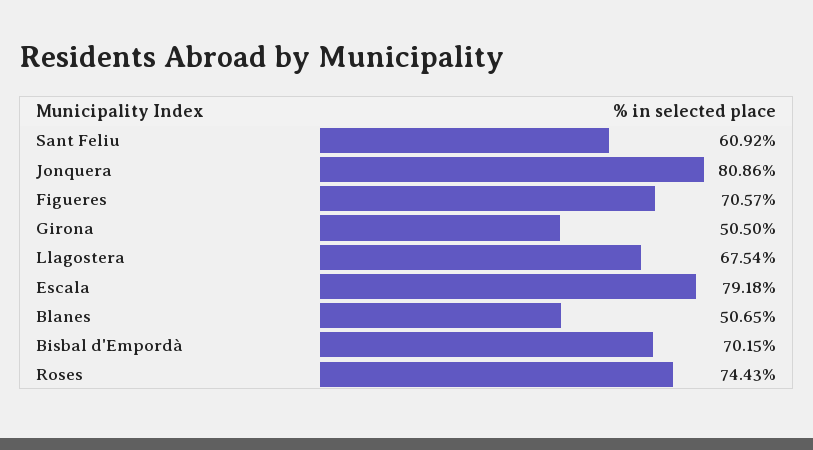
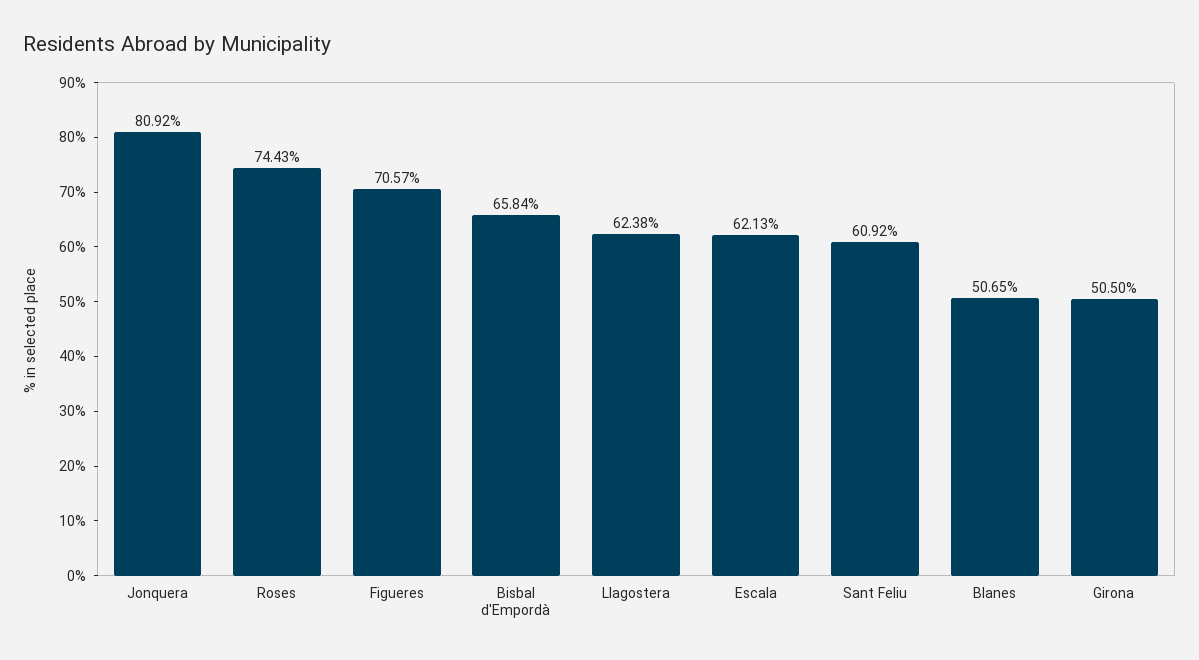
  {
    "Sant Feliu": 60.92,
-   "Jonquera": 80.86,
+   "Jonquera": 80.92,
    "Figueres": 70.57,
    "Girona": 50.5,
-   "Llagostera": 67.54,
+   "Llagostera": 62.38,
-   "Escala": 79.18,
+   "Escala": 62.13,
    "Blanes": 50.65,
-   "Bisbal d'Empordà": 70.15,
+   "Bisbal d'Empordà": 65.84,
    "Roses": 74.43
  }

